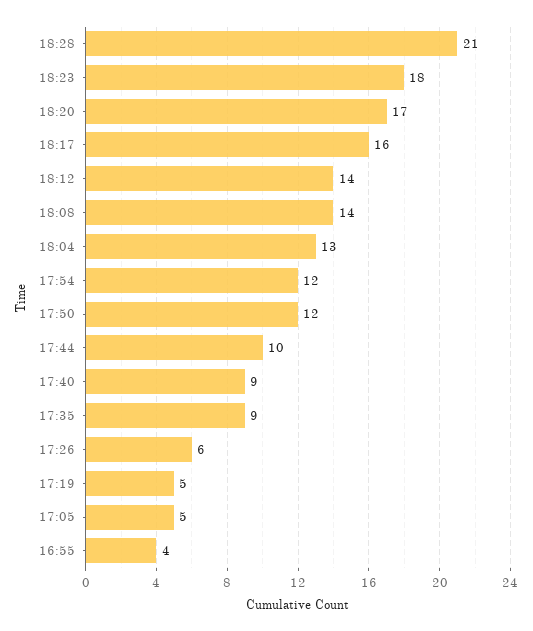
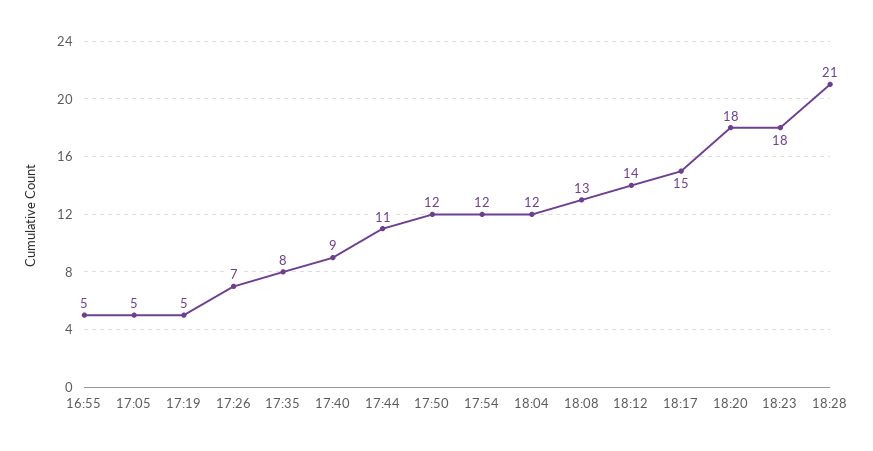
  {
    "18:28": 21,
    "18:23": 18,
-   "18:20": 17,
+   "18:20": 18,
-   "18:17": 16,
+   "18:17": 15,
    "18:12": 14,
-   "18:08": 14,
+   "18:08": 13,
-   "18:04": 13,
+   "18:04": 12,
    "17:54": 12,
    "17:50": 12,
-   "17:44": 10,
+   "17:44": 11,
    "17:40": 9,
-   "17:35": 9,
+   "17:35": 8,
-   "17:26": 6,
+   "17:26": 7,
    "17:19": 5,
    "17:05": 5,
-   "16:55": 4
+   "16:55": 5
  }

